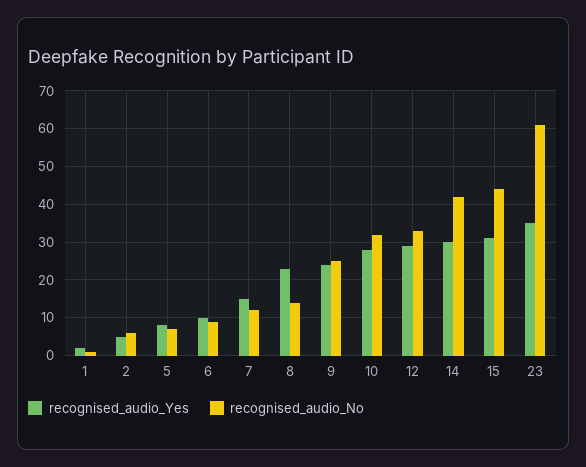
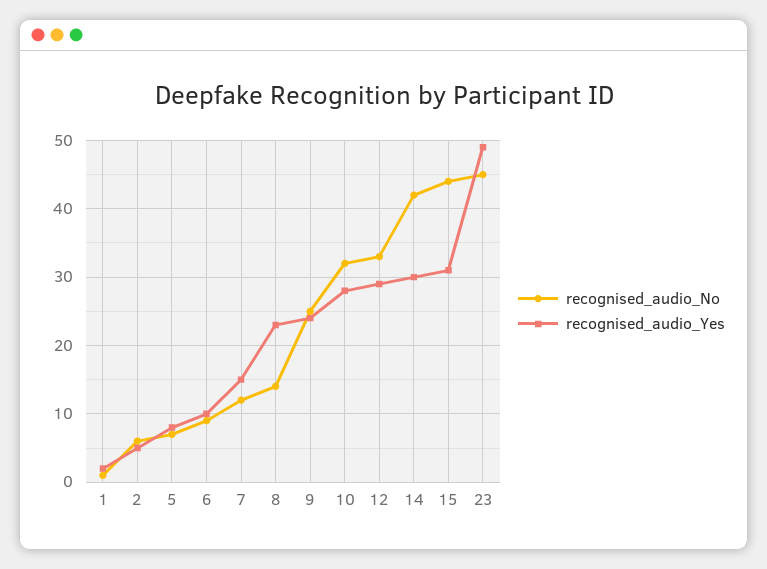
  {
    "recognised_audio_Yes": {
      "1": 2,
      "2": 5,
      "5": 8,
      "6": 10,
      "7": 15,
      "8": 23,
      "9": 24,
      "10": 28,
      "12": 29,
      "14": 30,
      "15": 31,
-     "23": 35
+     "23": 49
    },
    "recognised_audio_No": {
      "1": 1,
      "2": 6,
      "5": 7,
      "6": 9,
      "7": 12,
      "8": 14,
      "9": 25,
      "10": 32,
      "12": 33,
      "14": 42,
      "15": 44,
-     "23": 60
+     "23": 45
    }
  }

